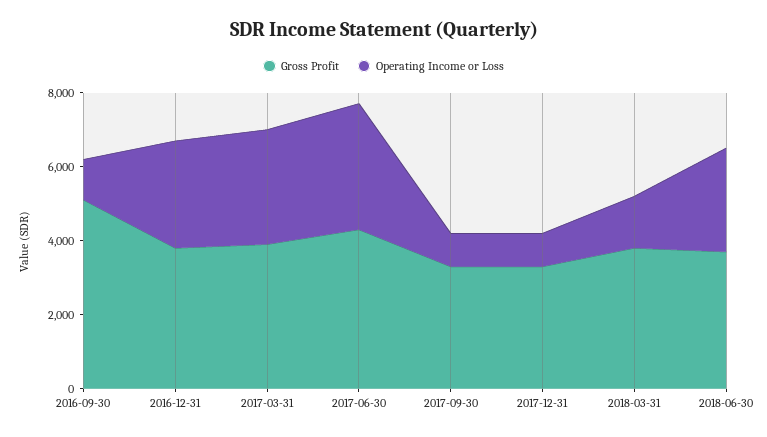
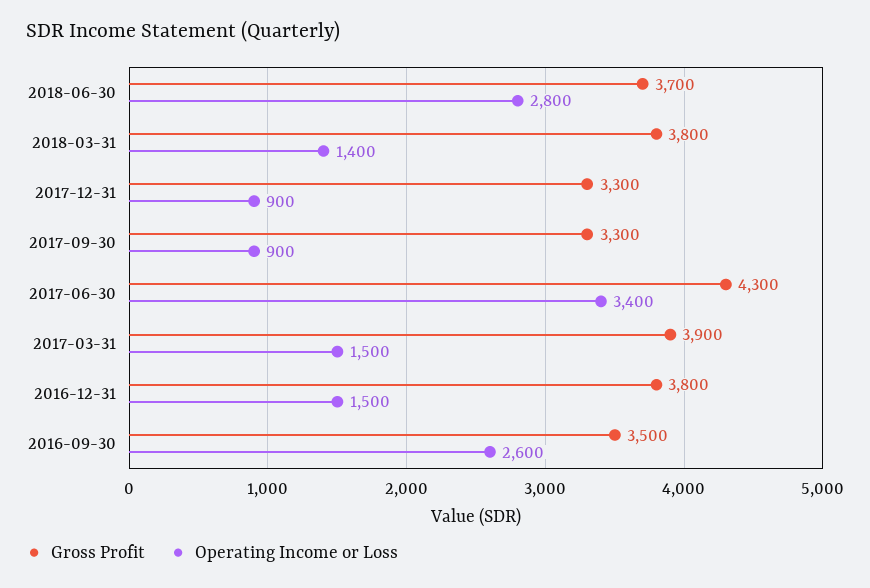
  {
    "Gross Profit": {
-     "2016-09-30": 5000,
+     "2016-09-30": 3500,
      "2016-12-31": 3800,
      "2017-03-31": 3900,
      "2017-06-30": 4300,
      "2017-09-30": 3300,
      "2017-12-31": 3300,
      "2018-03-31": 3800,
      "2018-06-30": 3700
    },
    "Operating Income or Loss": {
-     "2016-09-30": 1000,
+     "2016-09-30": 2600,
-     "2016-12-31": 3000,
+     "2016-12-31": 1500,
-     "2017-03-31": 3000,
+     "2017-03-31": 1500,
      "2017-06-30": 3400,
      "2017-09-30": 900,
      "2017-12-31": 900,
      "2018-03-31": 1400,
      "2018-06-30": 2800
    }
  }

